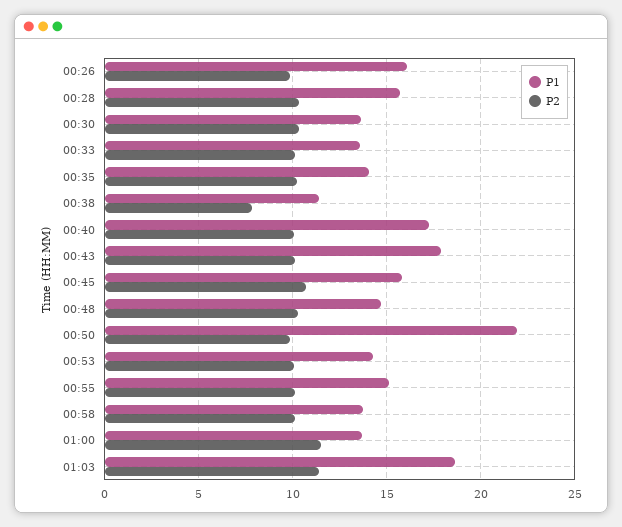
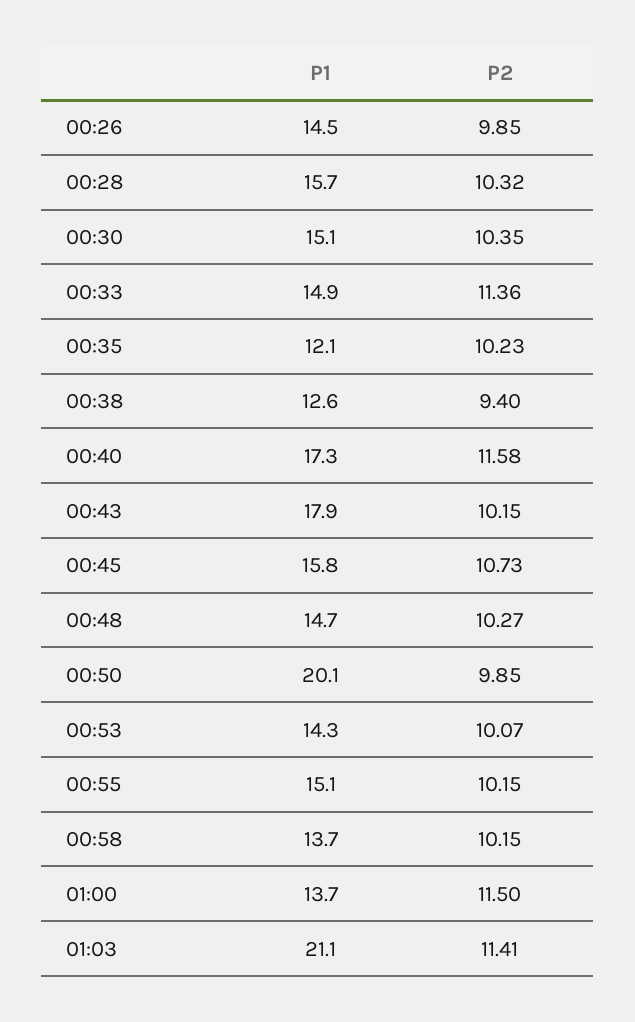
  {
    "P1": {
-     "00:26": 16,
+     "00:26": 14.5,
      "00:28": 15.7,
-     "00:30": 13.5,
+     "00:30": 15.1,
-     "00:33": 13.5,
+     "00:33": 14.9,
-     "00:35": 14,
+     "00:35": 12.1,
-     "00:38": 11.5,
+     "00:38": 12.6,
      "00:40": 17.3,
      "00:43": 17.9,
      "00:45": 15.8,
      "00:48": 14.7,
-     "00:50": 22,
+     "00:50": 20.1,
      "00:53": 14.3,
      "00:55": 15.1,
      "00:58": 13.7,
      "01:00": 13.7,
-     "01:03": 18.5
+     "01:03": 21.1
    },
    "P2": {
      "00:26": 9.85,
      "00:28": 10.32,
      "00:30": 10.35,
-     "00:33": 10,
+     "00:33": 11.36,
      "00:35": 10.23,
-     "00:38": 8,
+     "00:38": 9.4,
-     "00:40": 10,
+     "00:40": 11.58,
      "00:43": 10.15,
      "00:45": 10.73,
      "00:48": 10.27,
      "00:50": 9.85,
      "00:53": 10.07,
      "00:55": 10.15,
      "00:58": 10.15,
      "01:00": 11.5,
      "01:03": 11.41
    }
  }

